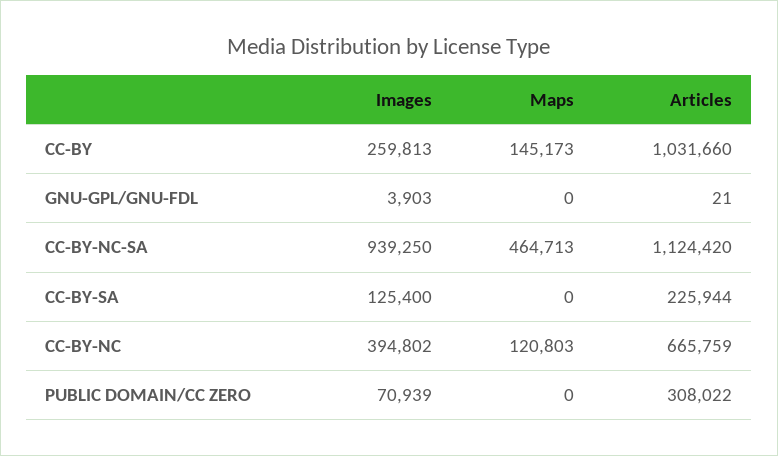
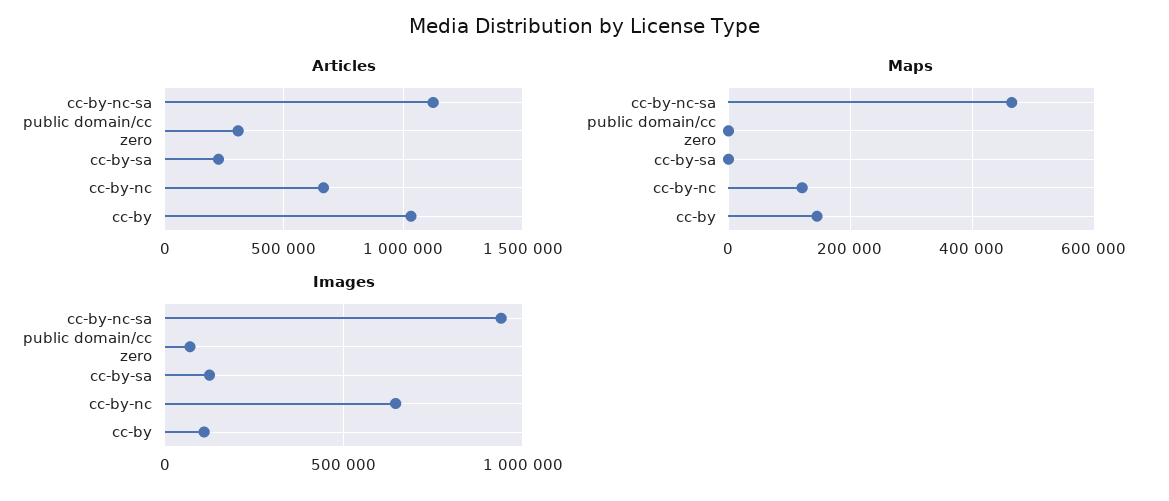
  {
    "Images": {
-     "CC-BY": 259813,
+     "CC-BY": 100000,
-     "GNU-GPL/GNU-FDL": 3903,
      "CC-BY-NC-SA": 939250,
      "CC-BY-SA": 125400,
-     "CC-BY-NC": 394802,
+     "CC-BY-NC": 650000,
      "PUBLIC DOMAIN/CC ZERO": 70939
    },
    "Maps": {
      "CC-BY": 145173,
-     "GNU-GPL/GNU-FDL": 0,
      "CC-BY-NC-SA": 464713,
      "CC-BY-SA": 0,
      "CC-BY-NC": 120803,
      "PUBLIC DOMAIN/CC ZERO": 0
    },
    "Articles": {
      "CC-BY": 1031660,
-     "GNU-GPL/GNU-FDL": 21,
      "CC-BY-NC-SA": 1124420,
      "CC-BY-SA": 225944,
      "CC-BY-NC": 665759,
      "PUBLIC DOMAIN/CC ZERO": 308022
    }
  }

